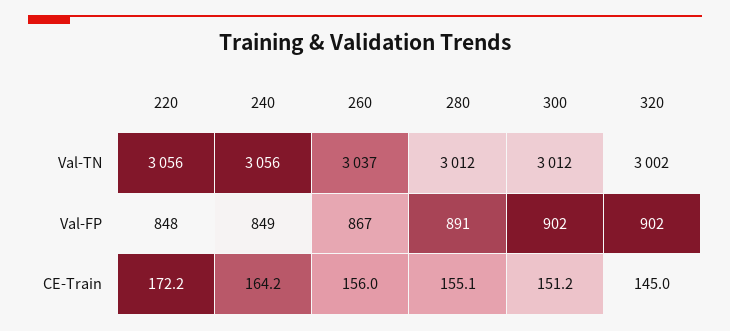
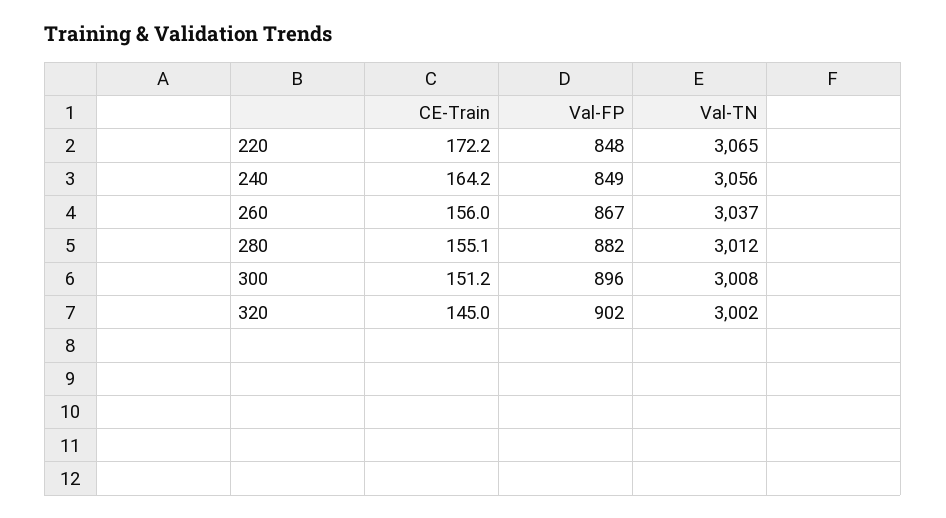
  {
    "220": {
-     "Val-TN": 3056,
+     "Val-TN": 3065,
      "Val-FP": 848,
      "CE-Train": 172.2
    },
    "240": {
      "Val-TN": 3056,
      "Val-FP": 849,
      "CE-Train": 164.2
    },
    "260": {
      "Val-TN": 3037,
      "Val-FP": 867,
      "CE-Train": 156
    },
    "280": {
      "Val-TN": 3012,
-     "Val-FP": 891,
+     "Val-FP": 882,
      "CE-Train": 155.1
    },
    "300": {
-     "Val-TN": 3012,
+     "Val-TN": 3008,
-     "Val-FP": 902,
+     "Val-FP": 896,
      "CE-Train": 151.2
    },
    "320": {
      "Val-TN": 3002,
      "Val-FP": 902,
      "CE-Train": 145
    }
  }

